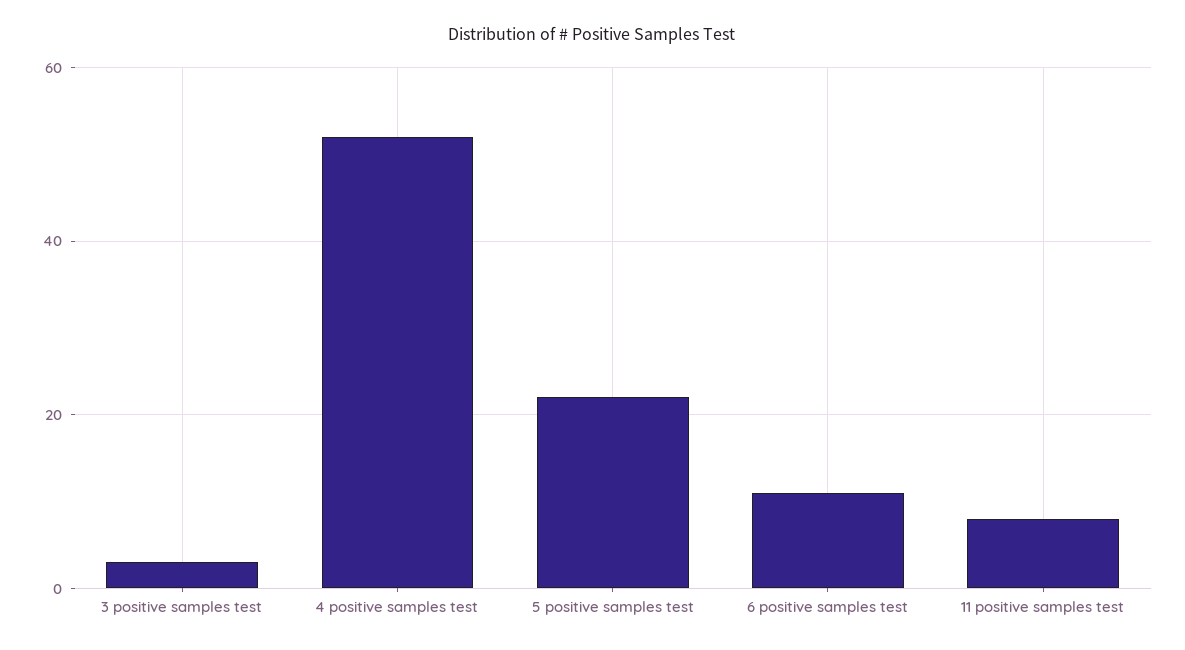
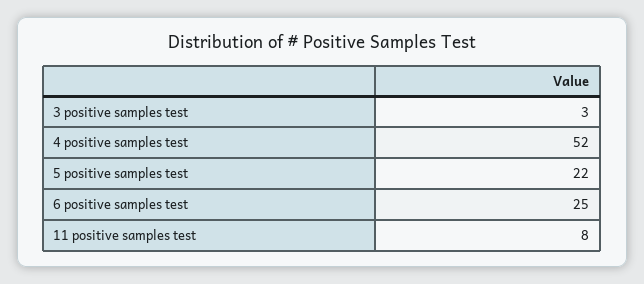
  {
    "3 positive samples test": 3,
    "4 positive samples test": 52,
    "5 positive samples test": 22,
-   "6 positive samples test": 10,
+   "6 positive samples test": 25,
    "11 positive samples test": 8
  }

